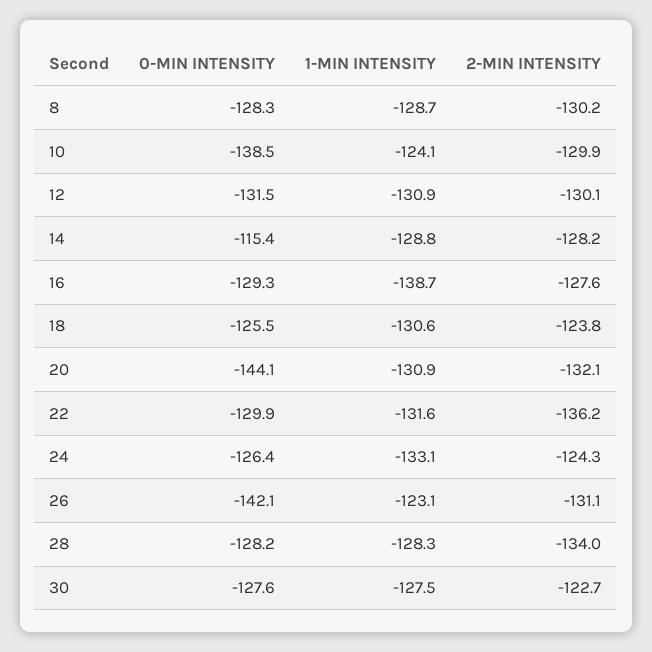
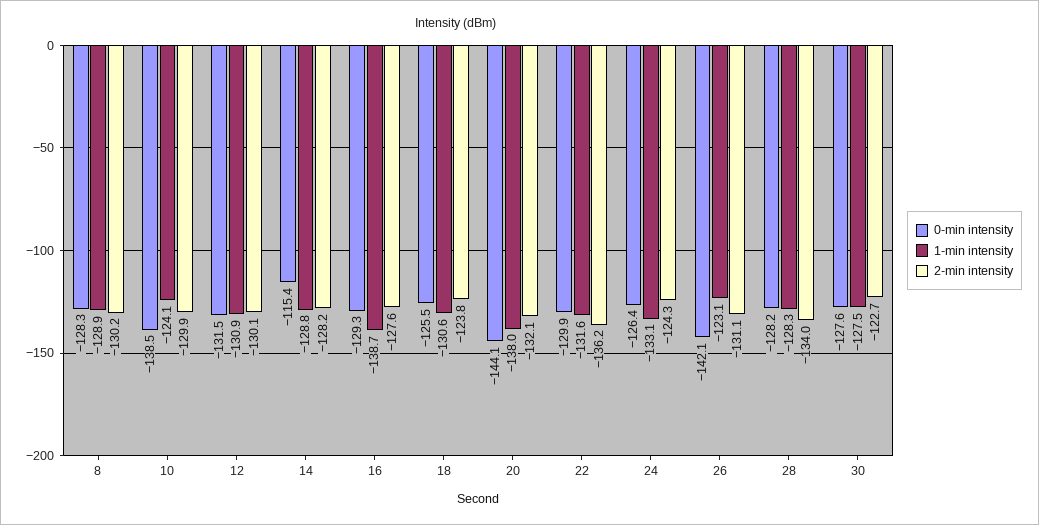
  {
    "0-MIN INTENSITY": {
      "8": -128.3,
      "10": -138.5,
      "12": -131.5,
      "14": -115.4,
      "16": -129.3,
      "18": -125.5,
      "20": -144.1,
      "22": -129.9,
      "24": -126.4,
      "26": -142.1,
      "28": -128.2,
      "30": -127.6
    },
    "1-MIN INTENSITY": {
-     "8": -128.7,
+     "8": -128.9,
      "10": -124.1,
      "12": -130.9,
      "14": -128.8,
      "16": -138.7,
      "18": -130.6,
-     "20": -130.9,
+     "20": -138,
      "22": -131.6,
      "24": -133.1,
      "26": -123.1,
      "28": -128.3,
      "30": -127.5
    },
    "2-MIN INTENSITY": {
      "8": -130.2,
      "10": -129.9,
      "12": -130.1,
      "14": -128.2,
      "16": -127.6,
      "18": -123.8,
      "20": -132.1,
      "22": -136.2,
      "24": -124.3,
      "26": -131.1,
      "28": -134,
      "30": -122.7
    }
  }

